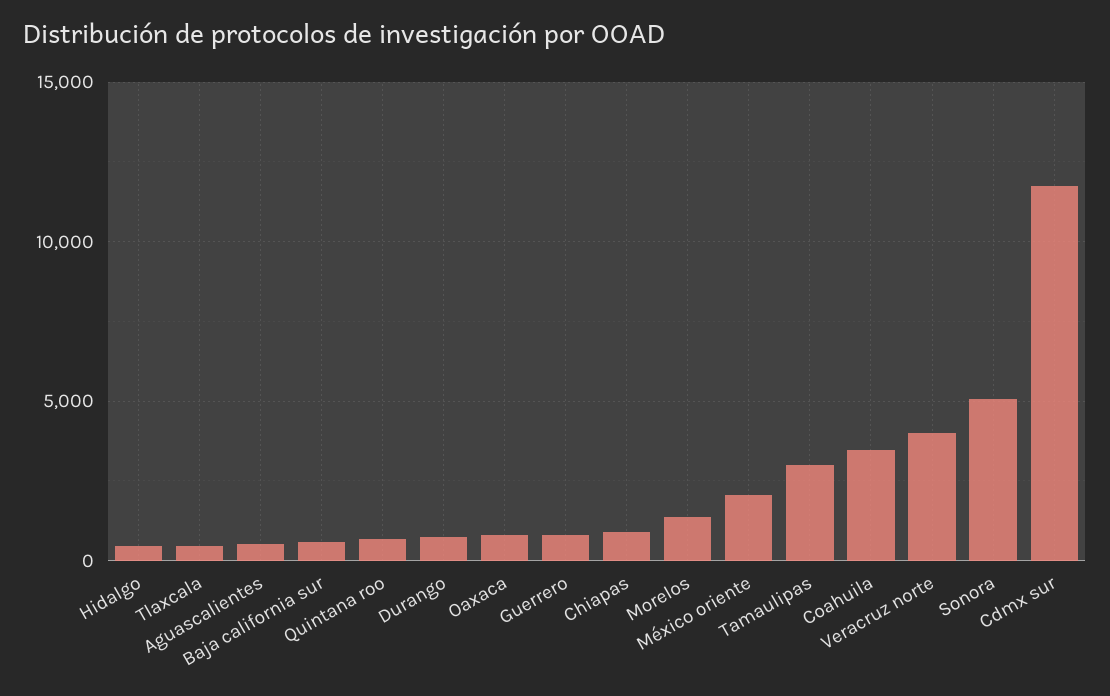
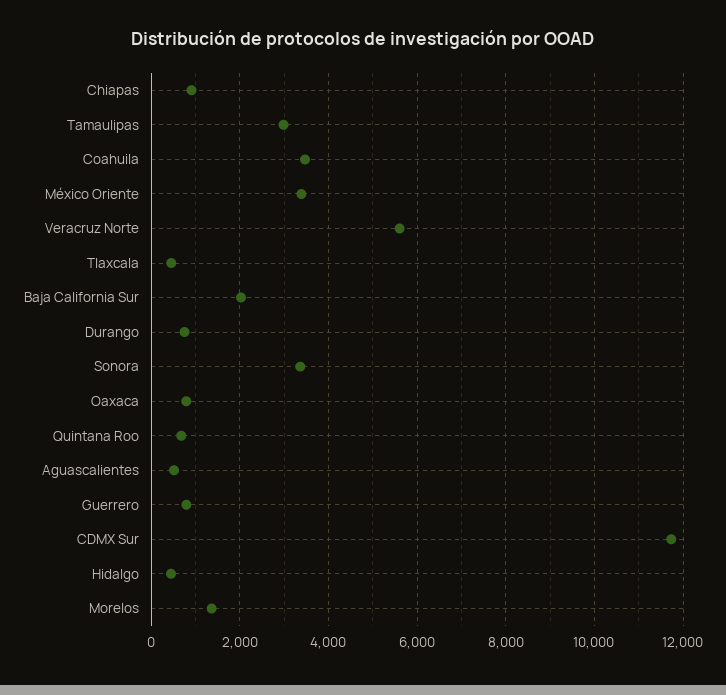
  {
    "Hidalgo": 400,
    "Tlaxcala": 400,
    "Aguascalientes": 600,
-   "Baja california sur": 500,
+   "Baja california sur": 2000,
    "Quintana roo": 600,
    "Durango": 800,
    "Oaxaca": 800,
    "Guerrero": 800,
    "Chiapas": 1000,
    "Morelos": 1400,
-   "México oriente": 2000,
+   "México oriente": 3400,
    "Tamaulipas": 3000,
    "Coahuila": 3400,
-   "Veracruz norte": 4000,
+   "Veracruz norte": 5600,
-   "Sonora": 5000,
+   "Sonora": 3400,
    "Cdmx sur": 11800
  }

